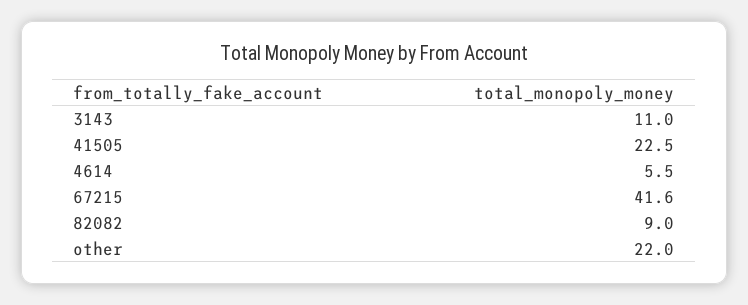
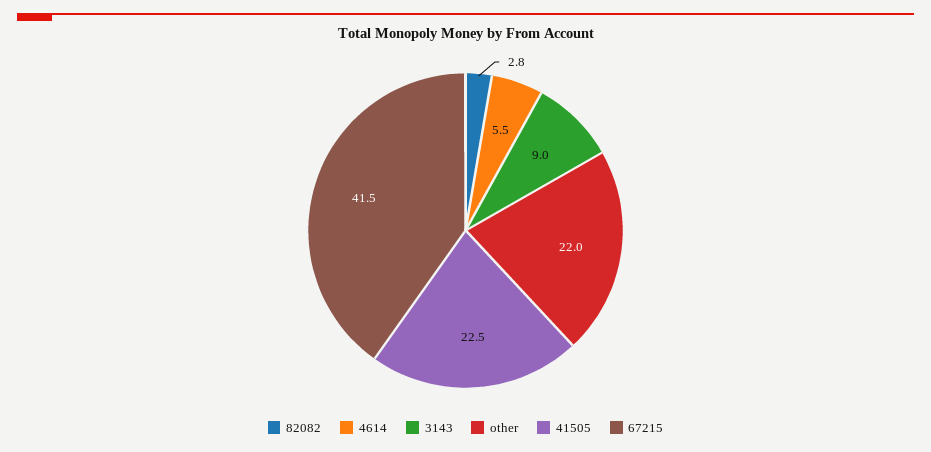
  {
-   "3143": 11,
+   "3143": 9,
    "41505": 22.5,
    "4614": 5.5,
-   "67215": 41.6,
+   "67215": 41.5,
-   "82082": 9,
+   "82082": 2.8,
    "other": 22
  }

